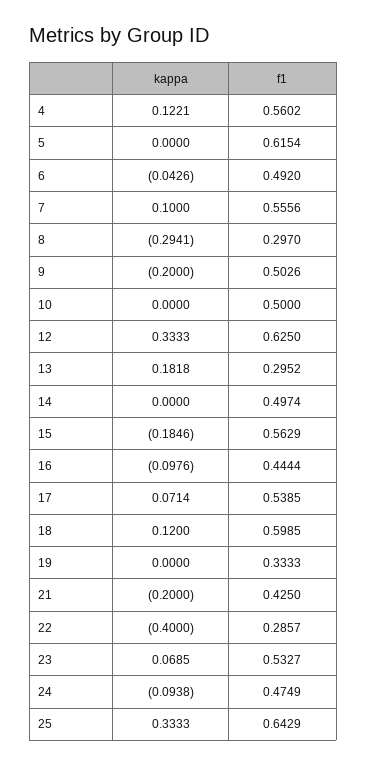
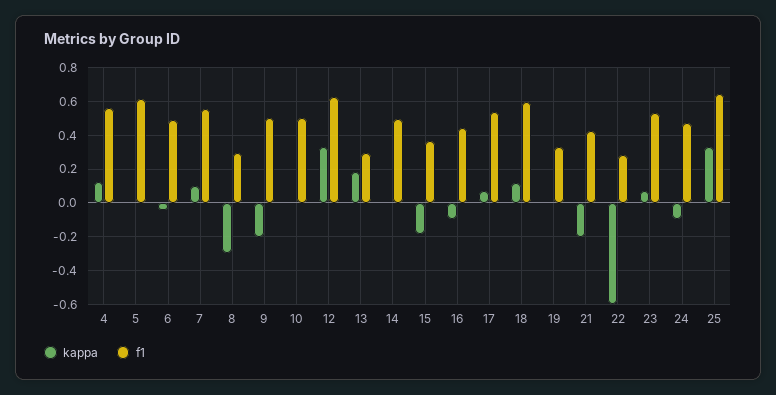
  {
    "kappa": {
      "4": 0.1221,
      "5": 0,
      "6": -0.0426,
      "7": 0.1,
      "8": -0.2941,
      "9": -0.2,
      "10": 0,
      "12": 0.3333,
      "13": 0.1818,
      "14": 0,
      "15": -0.1846,
      "16": -0.0976,
      "17": 0.0714,
      "18": 0.12,
      "19": 0,
      "21": -0.2,
-     "22": -0.4,
+     "22": -0.6,
      "23": 0.0685,
      "24": -0.0938,
      "25": 0.3333
    },
    "f1": {
      "4": 0.5602,
      "5": 0.6154,
      "6": 0.492,
      "7": 0.5556,
      "8": 0.297,
      "9": 0.5026,
      "10": 0.5,
      "12": 0.625,
      "13": 0.2952,
      "14": 0.4974,
-     "15": 0.5629,
+     "15": 0.35,
      "16": 0.4444,
      "17": 0.5385,
      "18": 0.5985,
      "19": 0.3333,
      "21": 0.425,
      "22": 0.2857,
      "23": 0.5327,
      "24": 0.4749,
      "25": 0.6429
    }
  }

